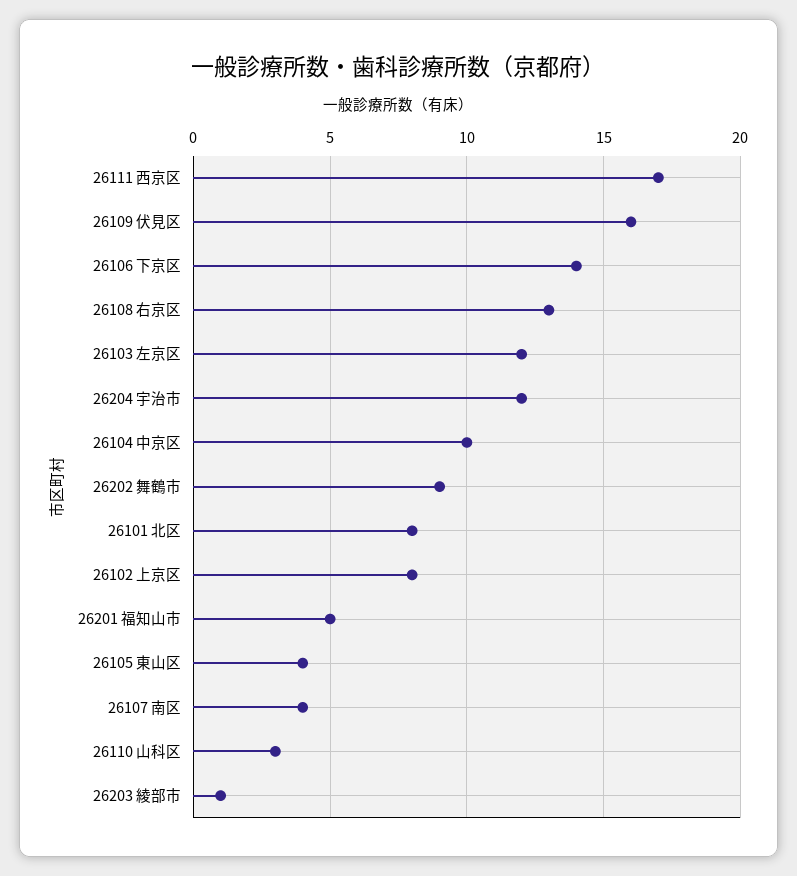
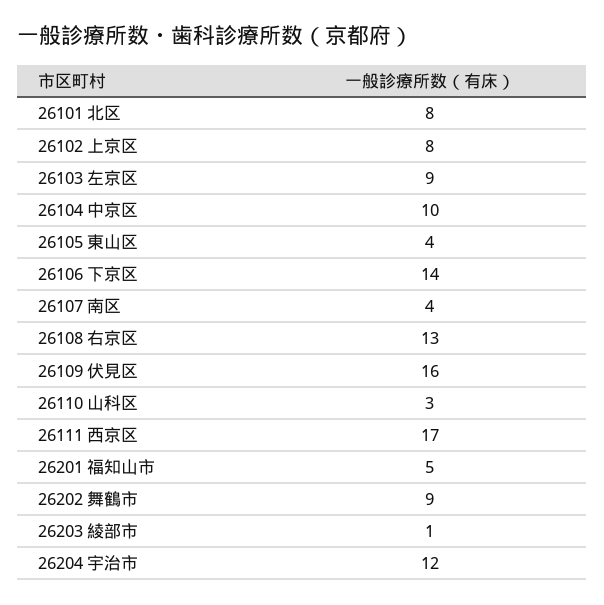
  {
    "26111 西京区": 17,
    "26109 伏見区": 16,
    "26106 下京区": 14,
    "26108 右京区": 13,
-   "26103 左京区": 12,
+   "26103 左京区": 9,
    "26204 宇治市": 12,
    "26104 中京区": 10,
    "26202 舞鶴市": 9,
    "26101 北区": 8,
    "26102 上京区": 8,
    "26201 福知山市": 5,
    "26105 東山区": 4,
    "26107 南区": 4,
    "26110 山科区": 3,
    "26203 綾部市": 1
  }

